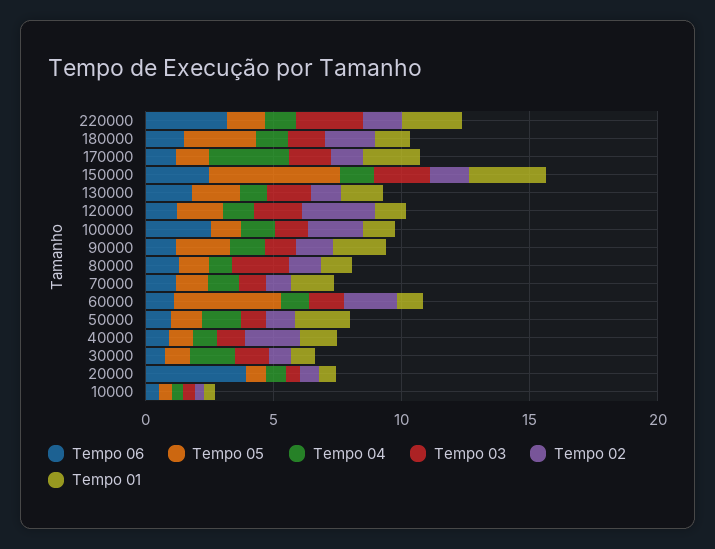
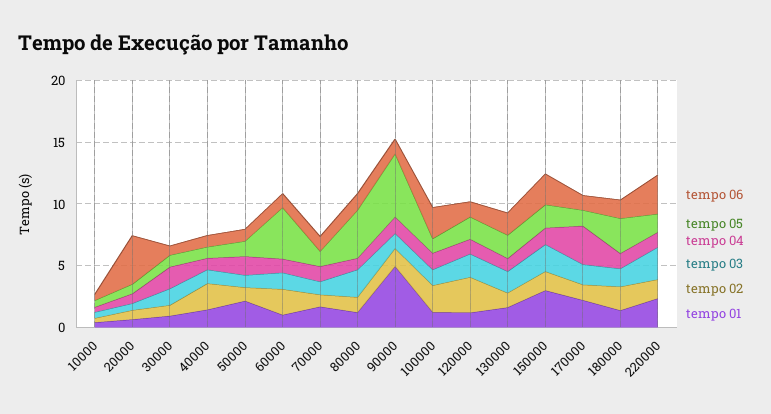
  {
    "Tempo 06": {
      "220000": 3,
      "180000": 1,
      "170000": 1,
      "150000": 2,
      "130000": 2,
      "120000": 1,
      "100000": 3,
      "90000": 1,
      "80000": 1,
      "70000": 1,
      "60000": 1,
      "50000": 1,
      "40000": 1,
      "30000": 1,
      "20000": 4,
      "10000": 1
    },
    "Tempo 05": {
      "220000": 1,
      "180000": 3,
      "170000": 1,
-     "150000": 5,
+     "150000": 2,
      "130000": 2,
      "120000": 2,
      "100000": 1,
-     "90000": 2,
+     "90000": 5,
-     "80000": 1,
+     "80000": 4,
      "70000": 1,
      "60000": 4,
      "50000": 1,
      "40000": 1,
      "30000": 1,
      "20000": 1,
      "10000": 1
    },
    "Tempo 04": {
      "220000": 1,
      "180000": 1,
      "170000": 3,
      "150000": 1,
      "130000": 1,
      "120000": 1,
      "100000": 1,
      "90000": 1,
      "80000": 1,
      "70000": 1,
      "60000": 1,
      "50000": 2,
      "40000": 1,
      "30000": 2,
      "20000": 1,
      "10000": 0
    },
    "Tempo 03": {
      "220000": 3,
      "180000": 1,
      "170000": 2,
      "150000": 2,
      "130000": 2,
      "120000": 2,
      "100000": 1,
      "90000": 1,
      "80000": 2,
      "70000": 1,
      "60000": 1,
      "50000": 1,
      "40000": 1,
      "30000": 1,
      "20000": 1,
      "10000": 0
    },
    "Tempo 02": {
      "220000": 2,
      "180000": 2,
      "170000": 1,
      "150000": 2,
      "130000": 1,
      "120000": 3,
      "100000": 2,
      "90000": 1,
      "80000": 1,
      "70000": 1,
      "60000": 2,
      "50000": 1,
      "40000": 2,
      "30000": 1,
      "20000": 1,
      "10000": 0
    },
    "Tempo 01": {
      "220000": 2,
      "180000": 1,
      "170000": 2,
      "150000": 3,
      "130000": 2,
      "120000": 1,
      "100000": 1,
-     "90000": 2,
+     "90000": 5,
      "80000": 1,
      "70000": 2,
      "60000": 1,
      "50000": 2,
      "40000": 1,
      "30000": 1,
      "20000": 1,
      "10000": 0
    }
  }

